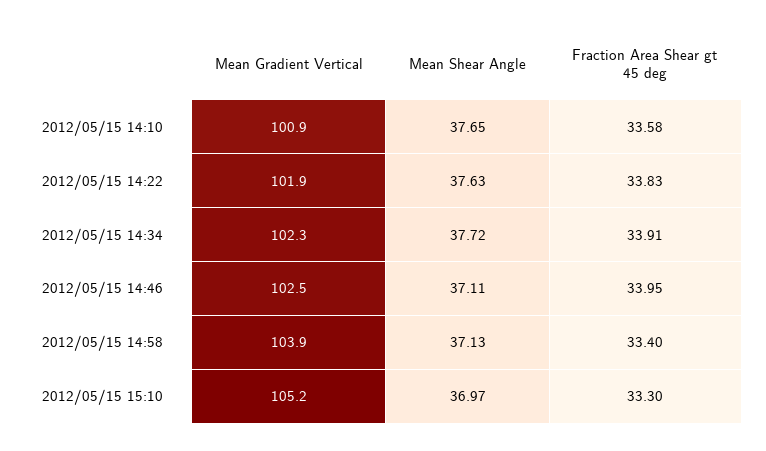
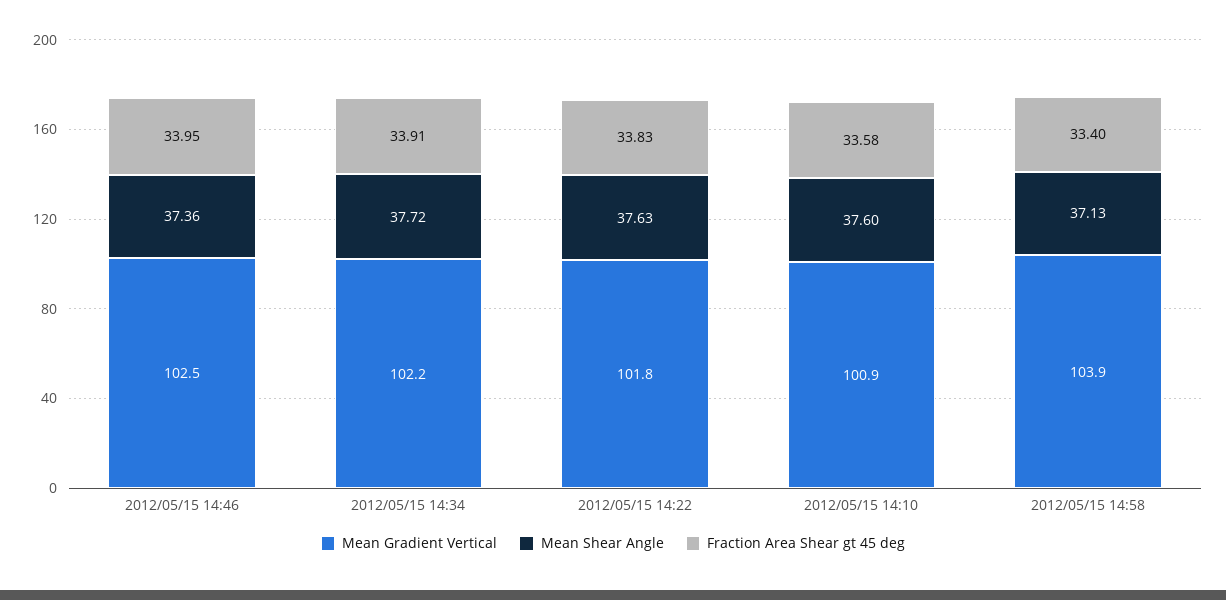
  {
    "Mean Gradient Vertical": {
      "2012/05/15 14:10": 100.9,
-     "2012/05/15 14:22": 101.9,
+     "2012/05/15 14:22": 101.8,
-     "2012/05/15 14:34": 102.3,
+     "2012/05/15 14:34": 102.2,
      "2012/05/15 14:46": 102.5,
-     "2012/05/15 14:58": 103.9,
+     "2012/05/15 14:58": 103.9
-     "2012/05/15 15:10": 105.2
    },
    "Mean Shear Angle": {
-     "2012/05/15 14:10": 37.65,
+     "2012/05/15 14:10": 37.6,
      "2012/05/15 14:22": 37.63,
      "2012/05/15 14:34": 37.72,
-     "2012/05/15 14:46": 37.11,
+     "2012/05/15 14:46": 37.36,
-     "2012/05/15 14:58": 37.13,
+     "2012/05/15 14:58": 37.13
-     "2012/05/15 15:10": 36.97
    },
    "Fraction Area Shear gt 45 deg": {
      "2012/05/15 14:10": 33.58,
      "2012/05/15 14:22": 33.83,
      "2012/05/15 14:34": 33.91,
      "2012/05/15 14:46": 33.95,
-     "2012/05/15 14:58": 33.4,
+     "2012/05/15 14:58": 33.4
-     "2012/05/15 15:10": 33.3
    }
  }

